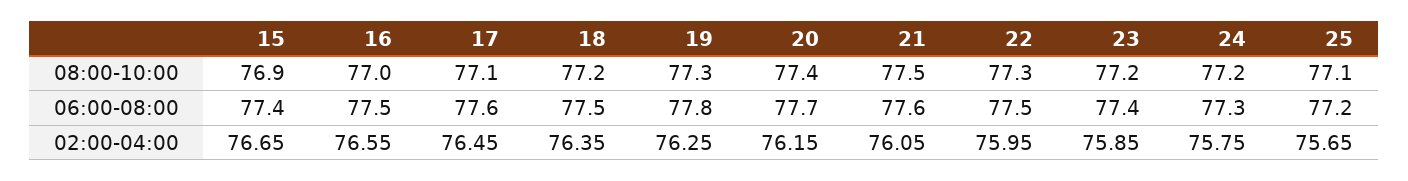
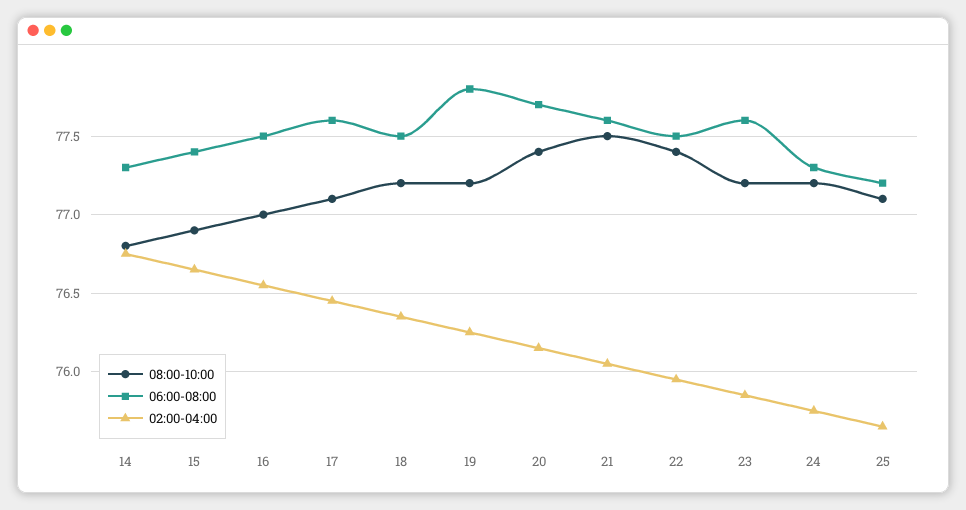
  {
    "08:00-10:00": {
      "15": 76.9,
      "16": 77,
      "17": 77.1,
      "18": 77.2,
-     "19": 77.3,
+     "19": 77.2,
      "20": 77.4,
      "21": 77.5,
-     "22": 77.3,
+     "22": 77.4,
      "23": 77.2,
      "24": 77.2,
-     "25": 77.1
+     "25": 77.1,
+     "14": 76.8
    },
    "06:00-08:00": {
      "15": 77.4,
      "16": 77.5,
      "17": 77.6,
      "18": 77.5,
      "19": 77.8,
      "20": 77.7,
      "21": 77.6,
      "22": 77.5,
-     "23": 77.4,
+     "23": 77.6,
      "24": 77.3,
-     "25": 77.2
+     "25": 77.2,
+     "14": 77.3
    },
    "02:00-04:00": {
      "15": 76.65,
      "16": 76.55,
      "17": 76.45,
      "18": 76.35,
      "19": 76.25,
      "20": 76.15,
      "21": 76.05,
      "22": 75.95,
      "23": 75.85,
      "24": 75.75,
-     "25": 75.65
+     "25": 75.65,
+     "14": 76.75
    }
  }

